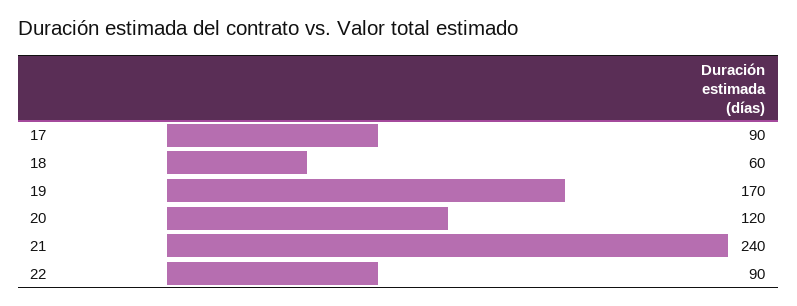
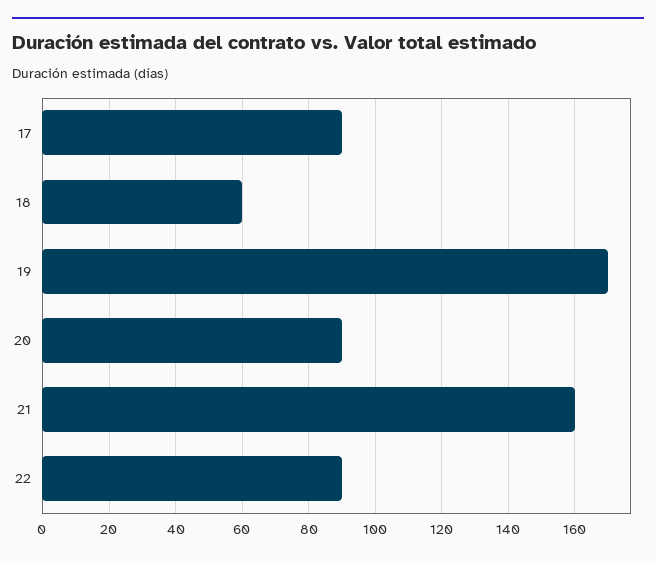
  {
    "17": 90,
    "18": 60,
    "19": 170,
-   "20": 120,
+   "20": 90,
-   "21": 240,
+   "21": 160,
    "22": 90
  }

